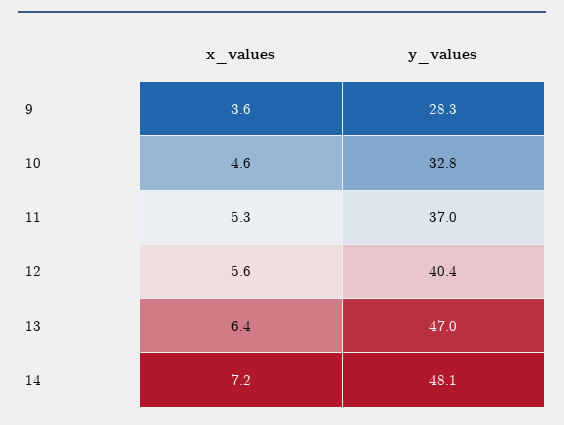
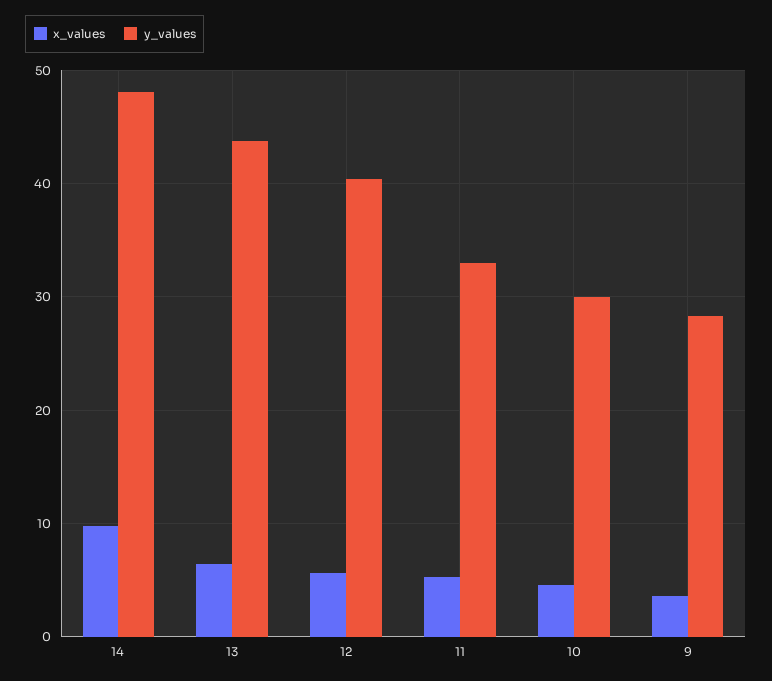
  {
    "x_values": {
      "9": 3.6,
      "10": 4.6,
      "11": 5.3,
      "12": 5.6,
      "13": 6.4,
-     "14": 7.2
+     "14": 10
    },
    "y_values": {
      "9": 28.3,
-     "10": 32.8,
+     "10": 30,
-     "11": 37,
+     "11": 33,
      "12": 40.4,
-     "13": 47,
+     "13": 44,
      "14": 48.1
    }
  }

